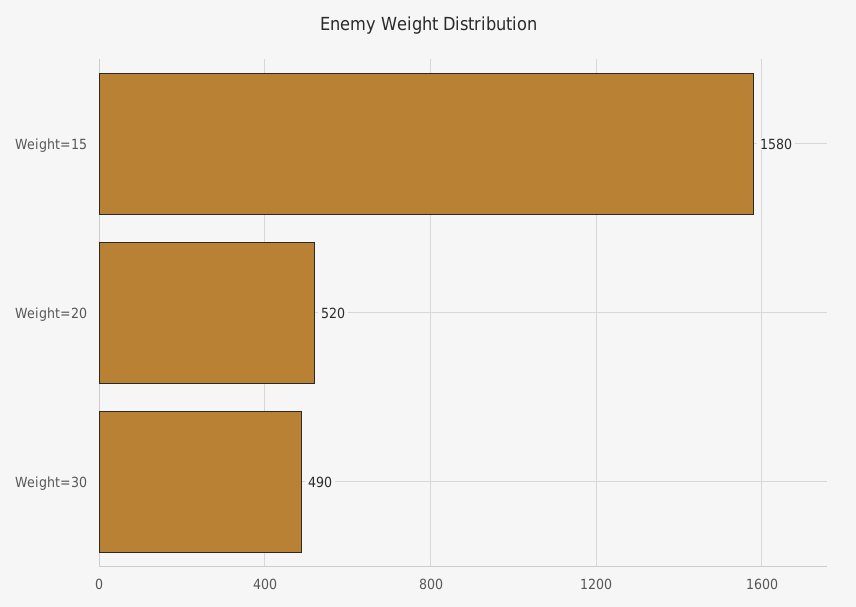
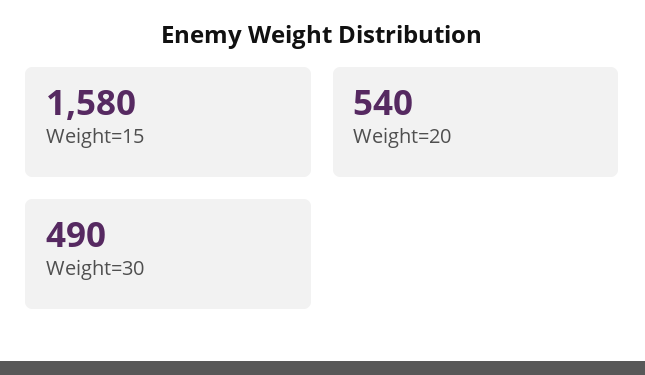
  {
    "Weight=15": 1580,
-   "Weight=20": 520,
+   "Weight=20": 540,
    "Weight=30": 490
  }

